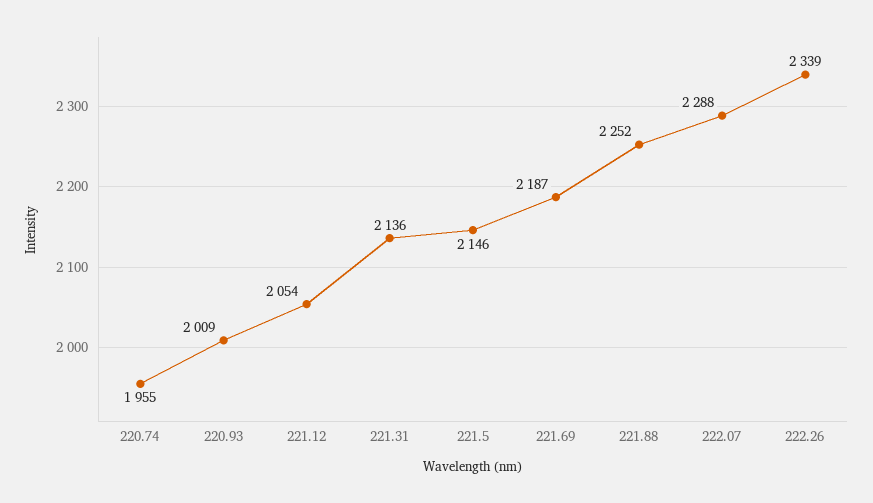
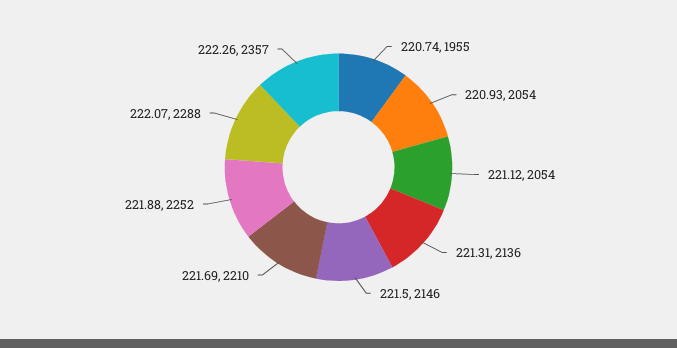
  {
    "220.74": 1955,
-   "220.93": 2009,
+   "220.93": 2054,
    "221.12": 2054,
    "221.31": 2136,
    "221.5": 2146,
-   "221.69": 2187,
+   "221.69": 2210,
    "221.88": 2252,
    "222.07": 2288,
-   "222.26": 2339
+   "222.26": 2357
  }

